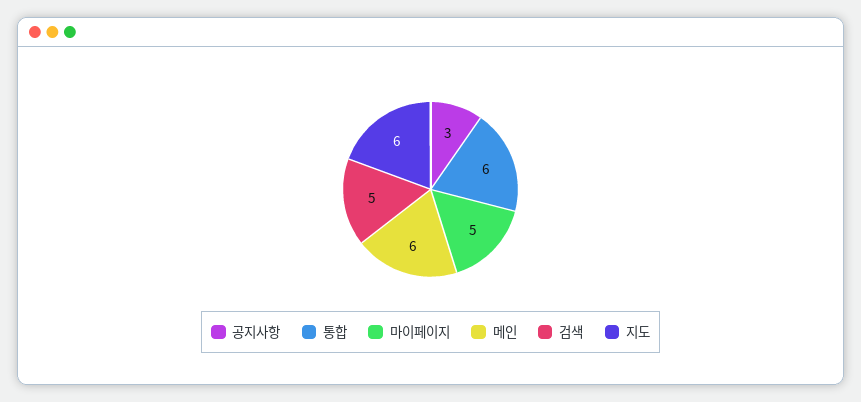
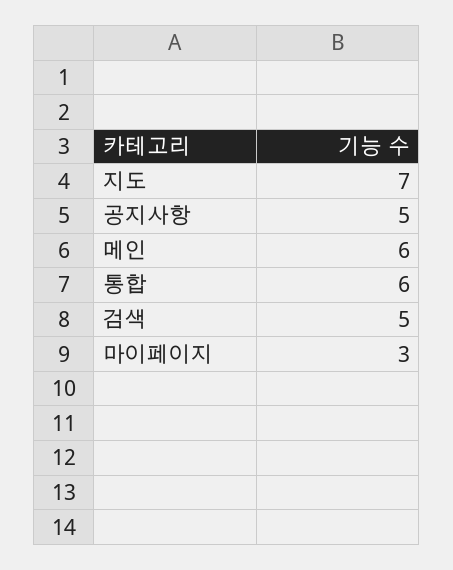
  {
-   "공지사항": 3,
+   "공지사항": 5,
    "통합": 6,
-   "마이페이지": 5,
+   "마이페이지": 3,
    "메인": 6,
    "검색": 5,
-   "지도": 6
+   "지도": 7
  }

